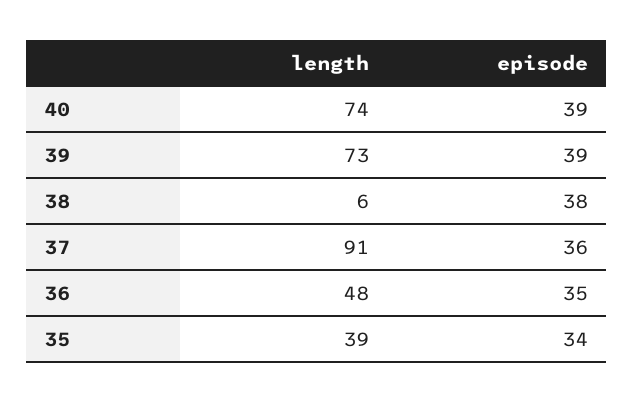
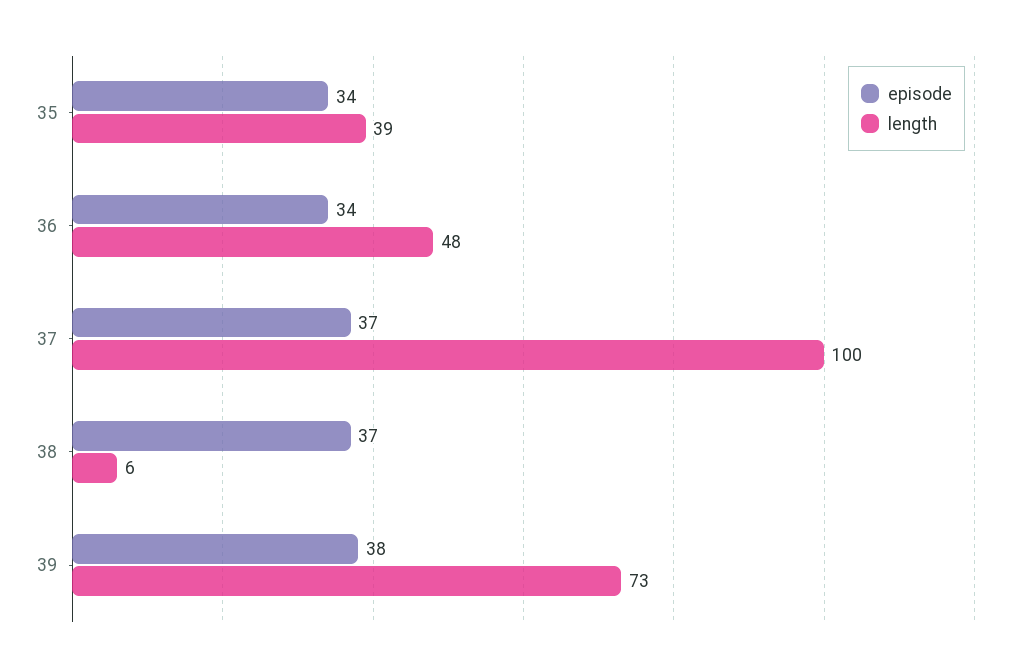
  {
    "length": {
-     "40": 74,
      "39": 73,
      "38": 6,
-     "37": 91,
+     "37": 100,
      "36": 48,
      "35": 39
    },
    "episode": {
-     "40": 39,
-     "39": 39,
+     "39": 38,
-     "38": 38,
+     "38": 37,
-     "37": 36,
+     "37": 37,
-     "36": 35,
+     "36": 34,
      "35": 34
    }
  }

